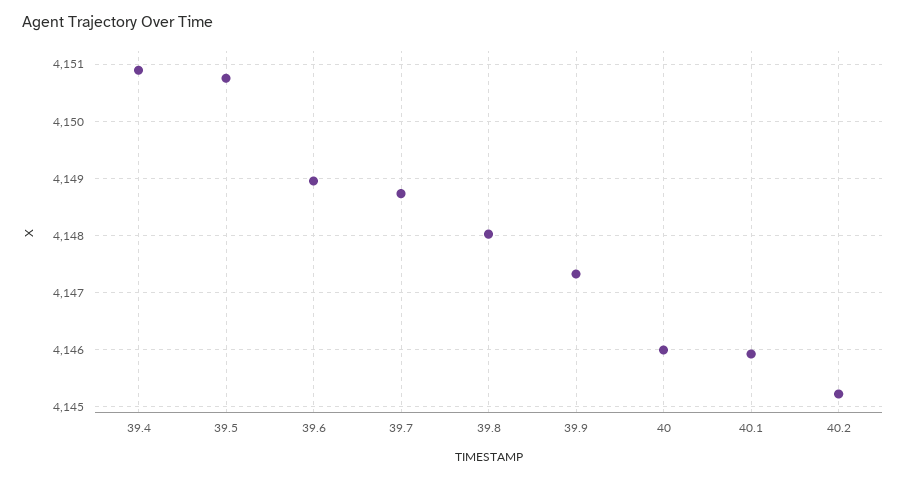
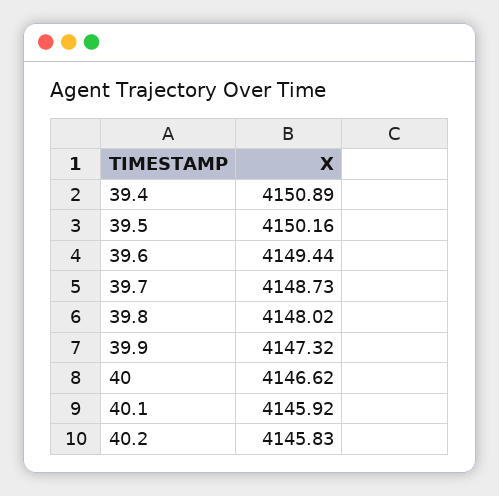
  {
    "39.4": 4150.89,
-   "39.5": 4150.8,
+   "39.5": 4150.16,
-   "39.6": 4149,
+   "39.6": 4149.44,
    "39.7": 4148.73,
    "39.8": 4148.02,
    "39.9": 4147.32,
-   "40": 4146,
+   "40": 4146.62,
    "40.1": 4145.92,
-   "40.2": 4145.2
+   "40.2": 4145.83
  }

